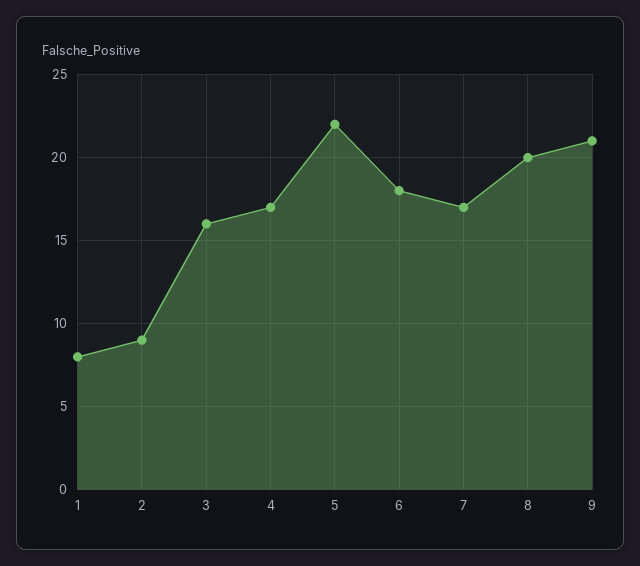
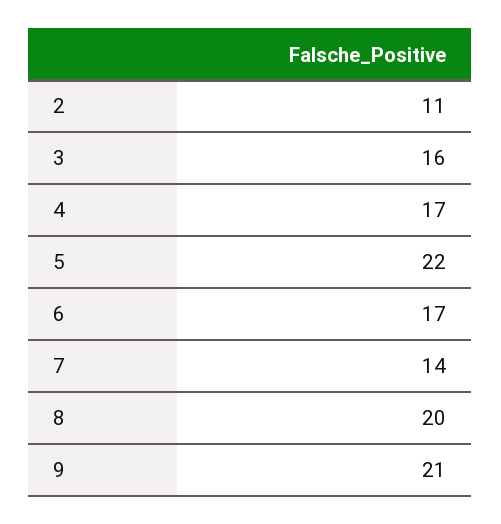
  {
-   "1": 8,
-   "2": 9,
+   "2": 11,
    "3": 16,
    "4": 17,
    "5": 22,
-   "6": 18,
+   "6": 17,
-   "7": 17,
+   "7": 14,
    "8": 20,
    "9": 21
  }

